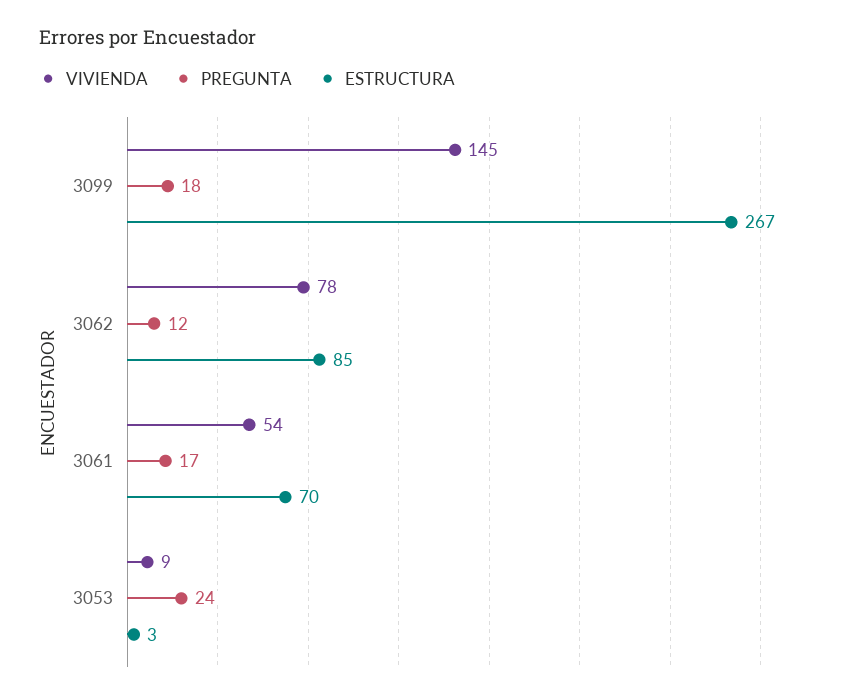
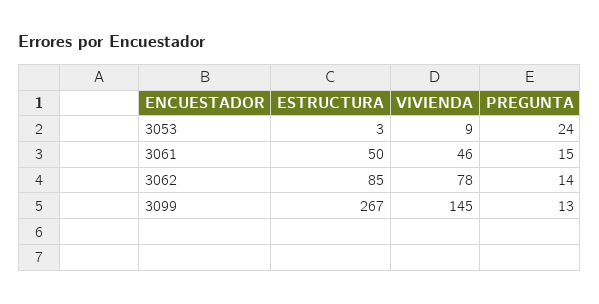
  {
    "VIVIENDA": {
      "3099": 145,
      "3062": 78,
-     "3061": 54,
+     "3061": 46,
      "3053": 9
    },
    "PREGUNTA": {
-     "3099": 18,
+     "3099": 13,
-     "3062": 12,
+     "3062": 14,
-     "3061": 17,
+     "3061": 15,
      "3053": 24
    },
    "ESTRUCTURA": {
      "3099": 267,
      "3062": 85,
-     "3061": 70,
+     "3061": 50,
      "3053": 3
    }
  }

